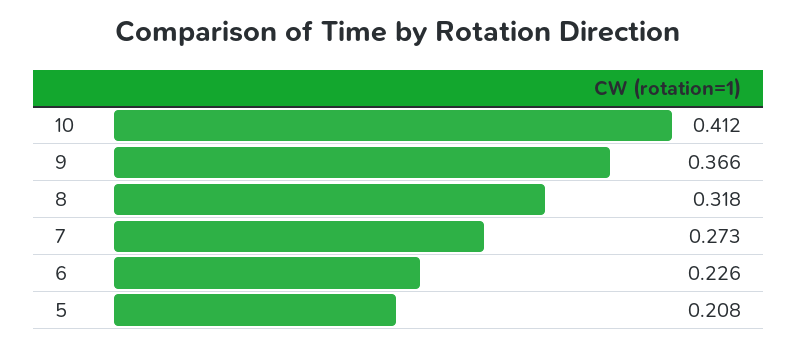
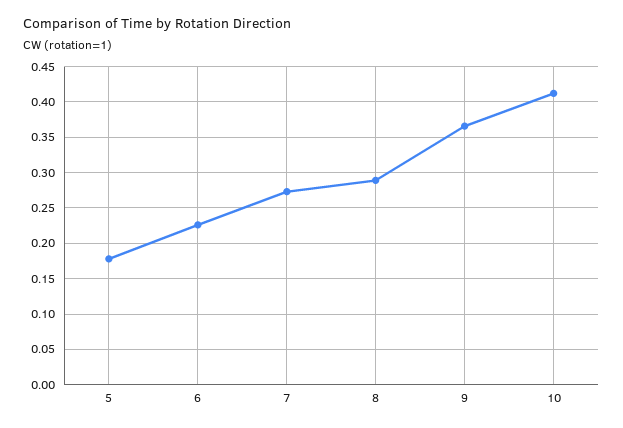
  {
    "10": 0.412,
    "9": 0.366,
-   "8": 0.318,
+   "8": 0.29,
    "7": 0.273,
    "6": 0.226,
-   "5": 0.208
+   "5": 0.18
  }

